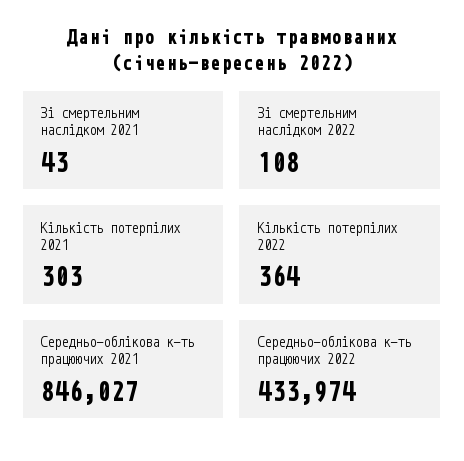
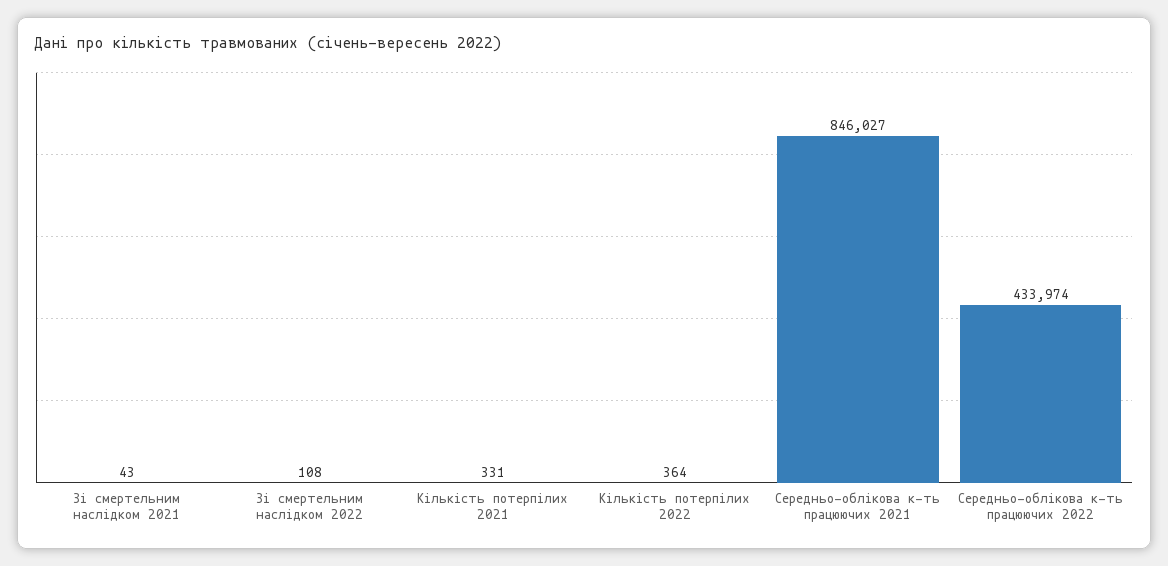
  {
    "Зі смертельним наслідком 2021": 43,
    "Зі смертельним наслідком 2022": 108,
-   "Кількість потерпілих 2021": 303,
+   "Кількість потерпілих 2021": 331,
    "Кількість потерпілих 2022": 364,
    "Середньо-облікова к-ть працюючих 2021": 846027,
    "Середньо-облікова к-ть працюючих 2022": 433974
  }

